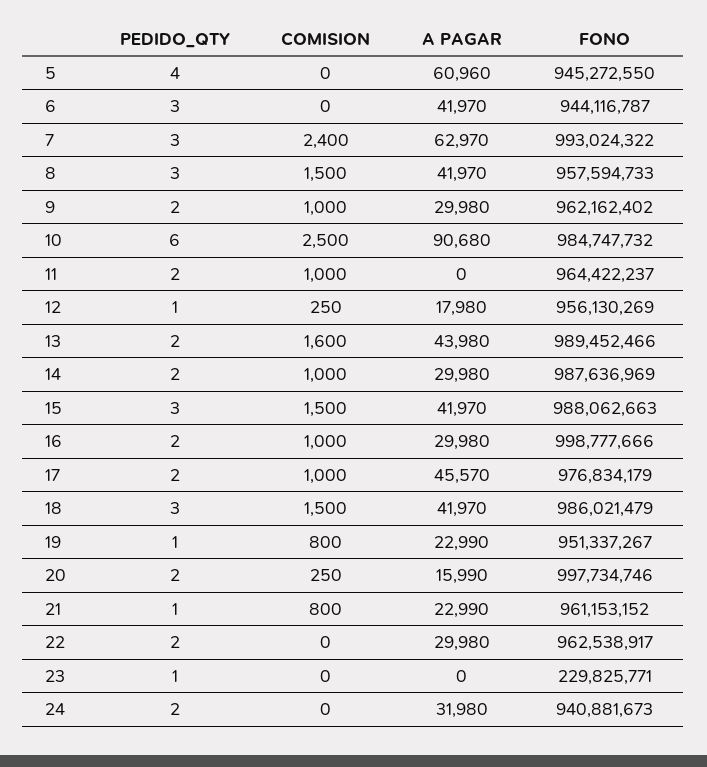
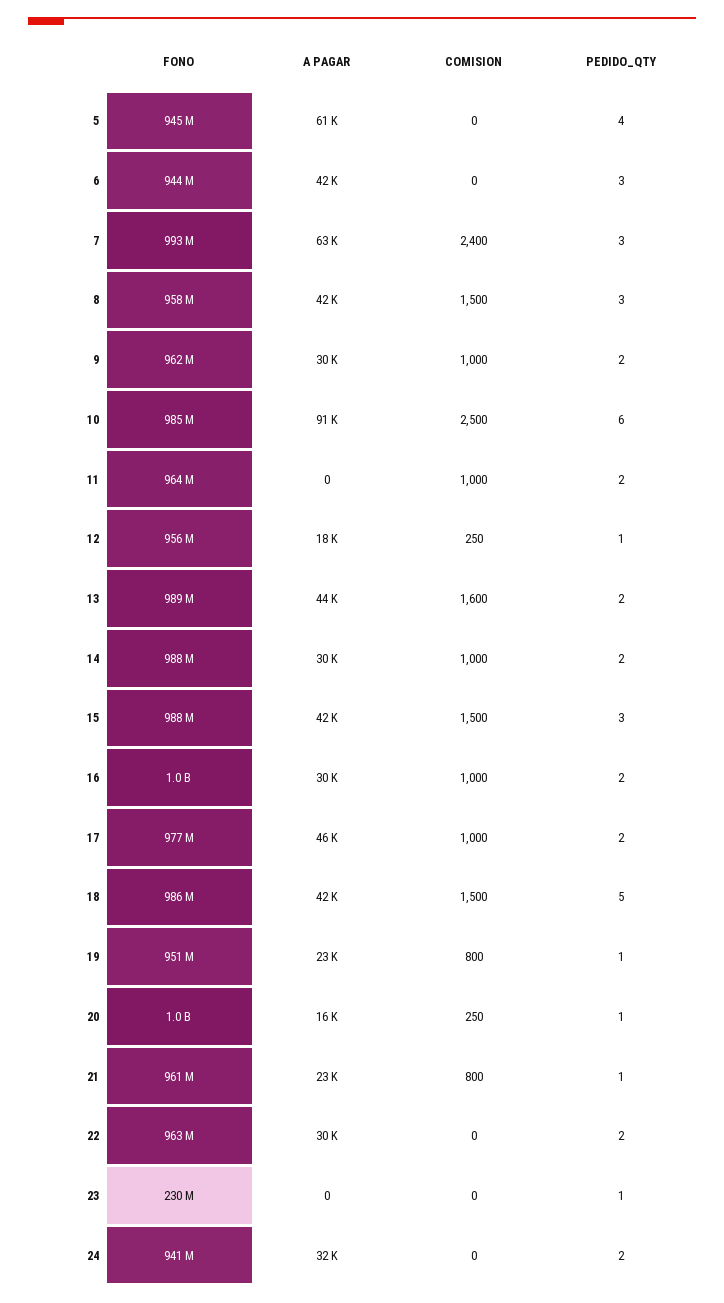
  {
    "PEDIDO_QTY": {
      "5": 4,
      "6": 3,
      "7": 3,
      "8": 3,
      "9": 2,
      "10": 6,
      "11": 2,
      "12": 1,
      "13": 2,
      "14": 2,
      "15": 3,
      "16": 2,
      "17": 2,
-     "18": 3,
+     "18": 5,
      "19": 1,
-     "20": 2,
+     "20": 1,
      "21": 1,
      "22": 2,
      "23": 1,
      "24": 2
    },
    "COMISION": {
      "5": 0,
      "6": 0,
      "7": 2400,
      "8": 1500,
      "9": 1000,
      "10": 2500,
      "11": 1000,
      "12": 250,
      "13": 1600,
      "14": 1000,
      "15": 1500,
      "16": 1000,
      "17": 1000,
      "18": 1500,
      "19": 800,
      "20": 250,
      "21": 800,
      "22": 0,
      "23": 0,
      "24": 0
    },
    "A PAGAR": {
      "5": 60960,
      "6": 41970,
      "7": 62970,
      "8": 41970,
      "9": 29980,
      "10": 90680,
      "11": 0,
      "12": 17980,
      "13": 43980,
      "14": 29980,
      "15": 41970,
      "16": 29980,
      "17": 45570,
      "18": 41970,
      "19": 22990,
      "20": 15990,
      "21": 22990,
      "22": 29980,
      "23": 0,
      "24": 31980
    },
    "FONO": {
      "5": 945272550,
      "6": 944116787,
      "7": 993024322,
      "8": 957594733,
      "9": 962162402,
      "10": 984747732,
      "11": 964422237,
      "12": 956130269,
      "13": 989452466,
      "14": 987636969,
      "15": 988062663,
      "16": 998777666,
      "17": 976834179,
      "18": 986021479,
      "19": 951337267,
      "20": 997734746,
      "21": 961153152,
      "22": 962538917,
      "23": 229825771,
      "24": 940881673
    }
  }

